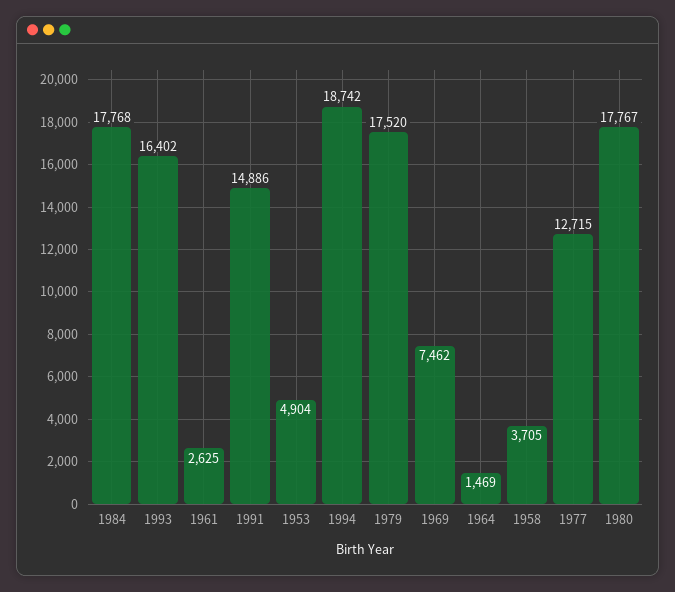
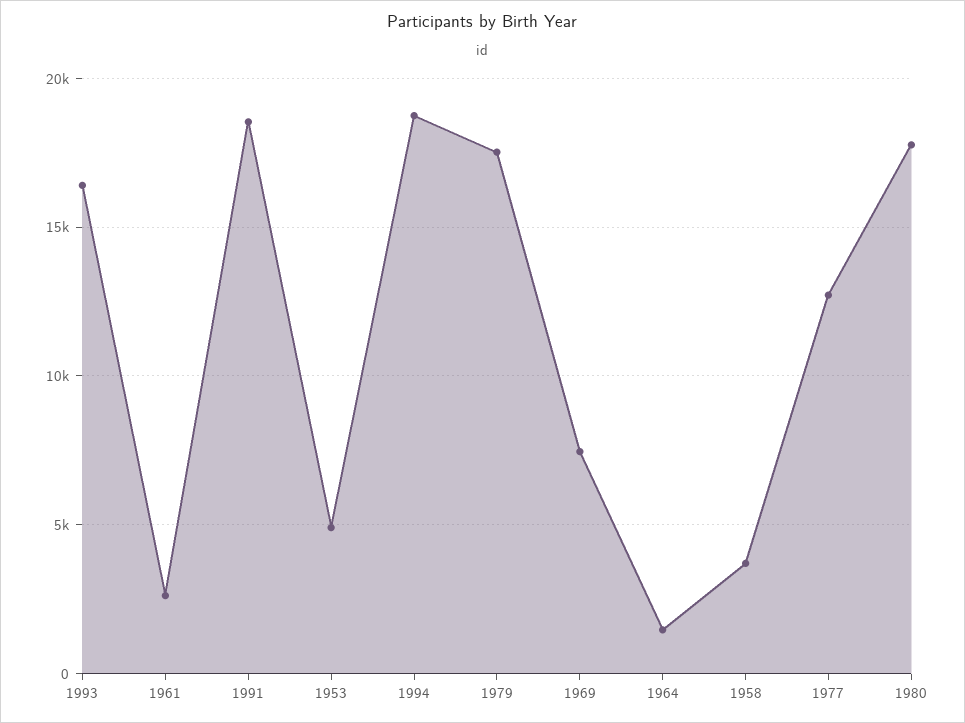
  {
-   "1984": 17768,
    "1993": 16402,
    "1961": 2625,
-   "1991": 14886,
+   "1991": 18500,
    "1953": 4904,
    "1994": 18742,
    "1979": 17520,
    "1969": 7462,
    "1964": 1469,
    "1958": 3705,
    "1977": 12715,
    "1980": 17767
  }

